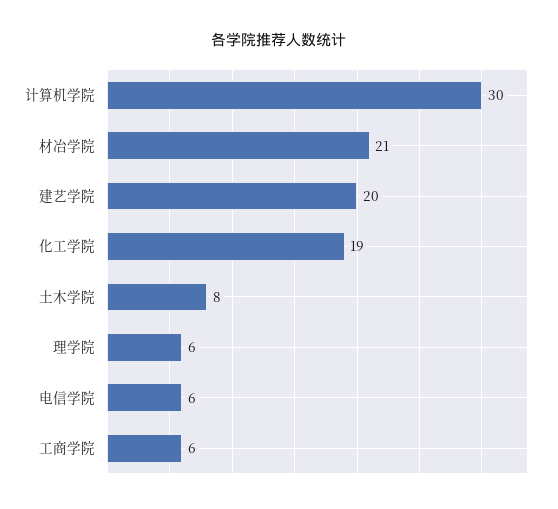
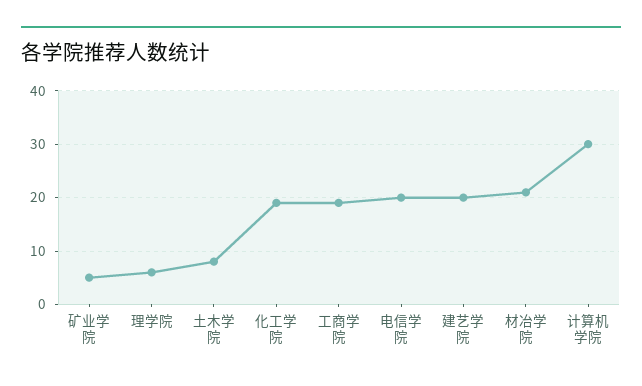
  {
    "计算机学院": 30,
    "材冶学院": 21,
    "建艺学院": 20,
    "化工学院": 19,
    "土木学院": 8,
    "理学院": 6,
-   "电信学院": 6,
+   "电信学院": 20,
-   "工商学院": 6
+   "工商学院": 20,
+   "矿业学院": 5
  }

